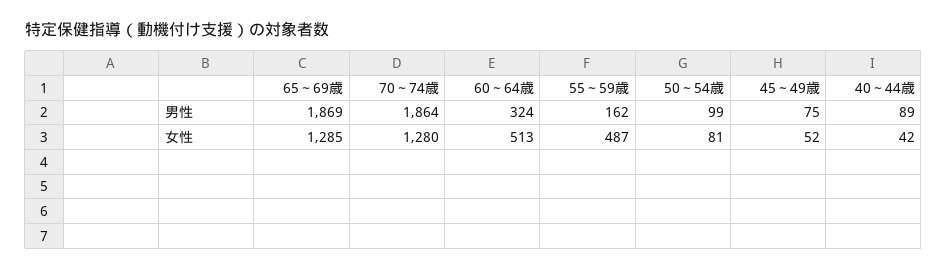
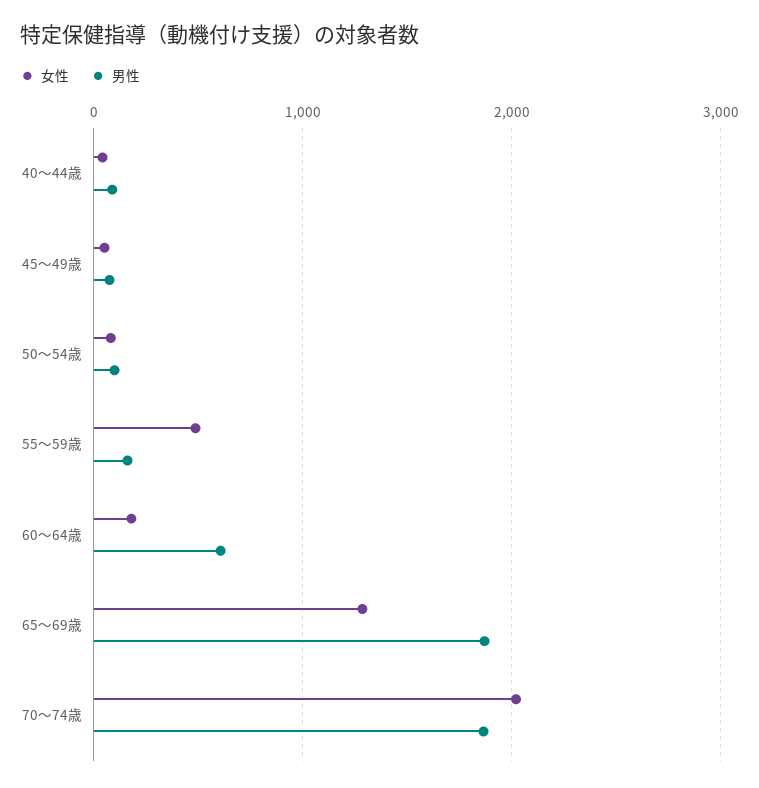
  {
    "男性": {
      "65～69歳": 1869,
      "70～74歳": 1864,
-     "60～64歳": 324,
+     "60～64歳": 600,
      "55～59歳": 162,
      "50～54歳": 99,
      "45～49歳": 75,
      "40～44歳": 89
    },
    "女性": {
      "65～69歳": 1285,
-     "70～74歳": 1280,
+     "70～74歳": 2000,
-     "60～64歳": 513,
+     "60～64歳": 200,
      "55～59歳": 487,
      "50～54歳": 81,
      "45～49歳": 52,
      "40～44歳": 42
    }
  }

